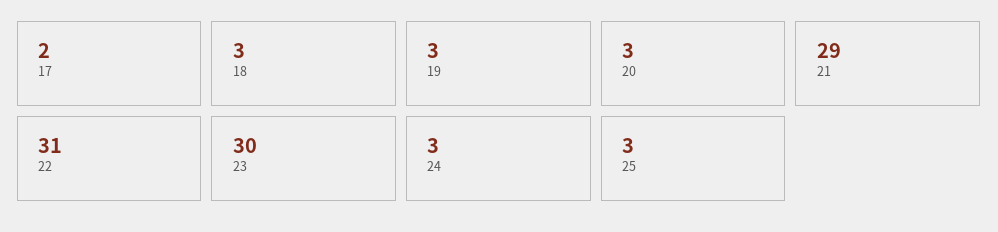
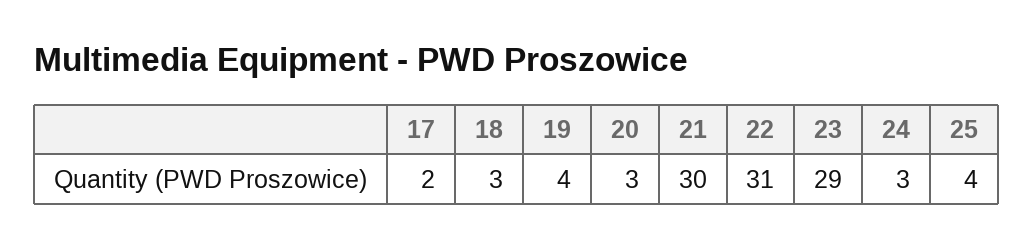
  {
    "17": 2,
    "18": 3,
-   "19": 3,
+   "19": 4,
    "20": 3,
-   "21": 29,
+   "21": 30,
    "22": 31,
-   "23": 30,
+   "23": 29,
    "24": 3,
-   "25": 3
+   "25": 4
  }

